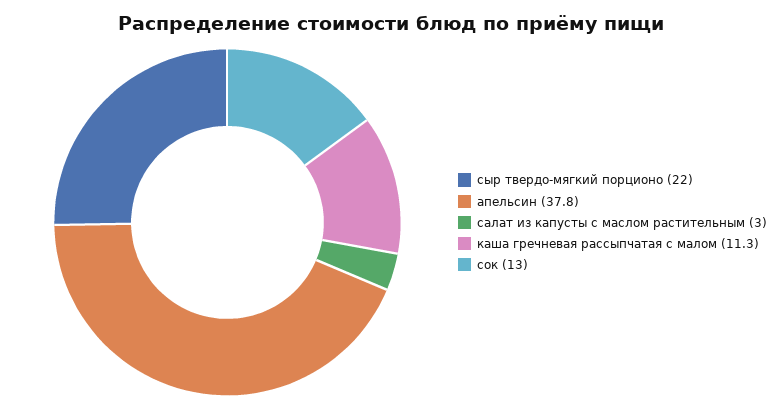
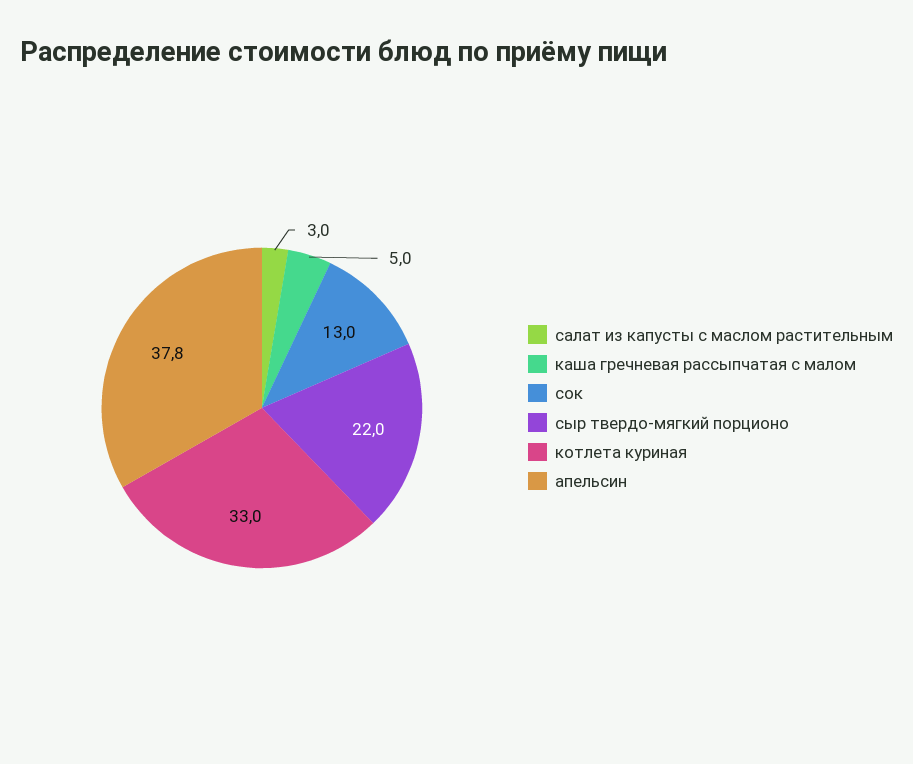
  {
    "сыр твердо-мягкий порционо": 22,
    "апельсин": 37.8,
    "салат из капусты с маслом растительным": 3,
-   "каша гречневая рассыпчатая с малом": 11.3,
+   "каша гречневая рассыпчатая с малом": 5,
-   "сок": 13
+   "сок": 13,
+   "котлета куриная": 33
  }

